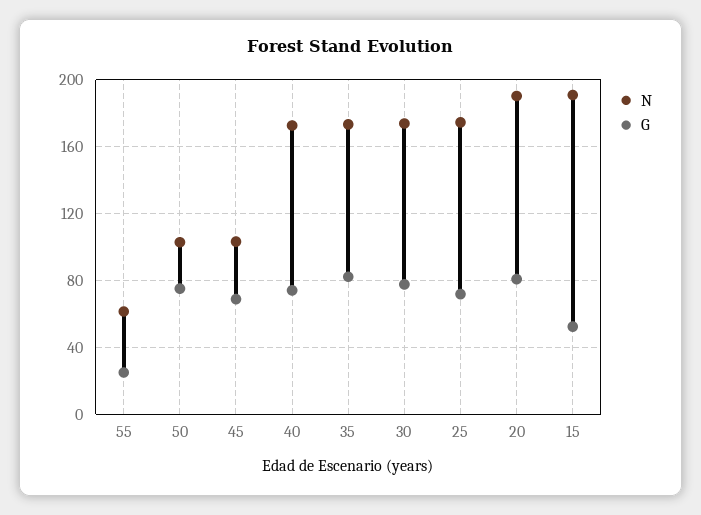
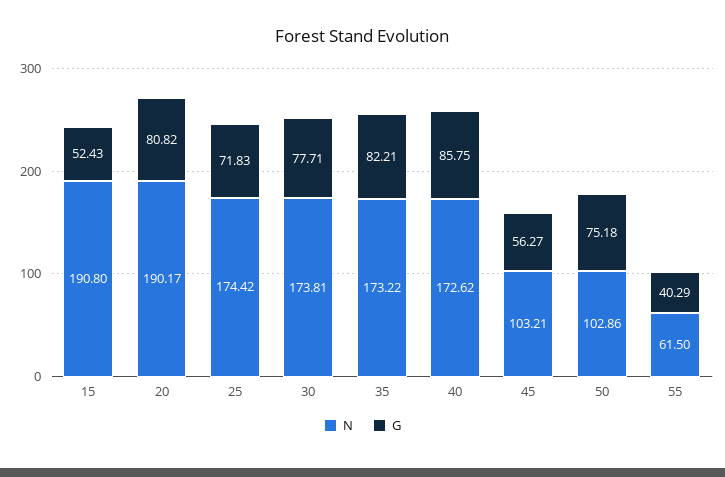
  {
    "N": {
      "55": 61.5,
      "50": 102.86,
      "45": 103.21,
      "40": 172.62,
      "35": 173.22,
      "30": 173.81,
      "25": 174.42,
      "20": 190.17,
      "15": 190.8
    },
    "G": {
-     "55": 25,
+     "55": 40.29,
      "50": 75.18,
-     "45": 70,
+     "45": 56.27,
-     "40": 75,
+     "40": 85.75,
      "35": 82.21,
      "30": 77.71,
      "25": 71.83,
      "20": 80.82,
      "15": 52.43
    }
  }

